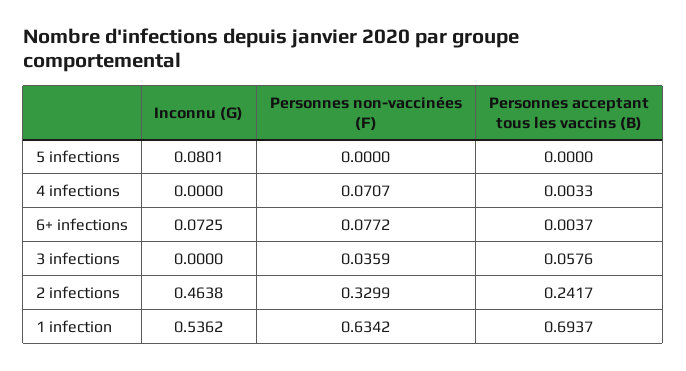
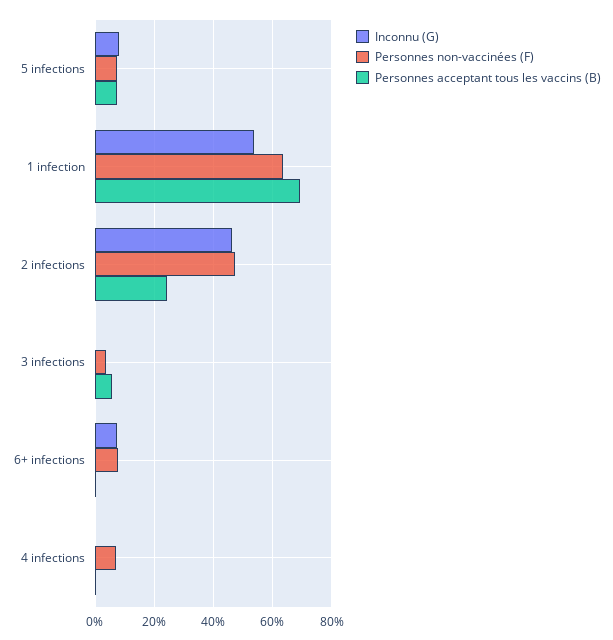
  {
    "Inconnu (G)": {
      "5 infections": 0.0801,
      "4 infections": 0,
      "6+ infections": 0.0725,
      "3 infections": 0,
      "2 infections": 0.4638,
      "1 infection": 0.5362
    },
    "Personnes non-vaccinées (F)": {
-     "5 infections": 0,
+     "5 infections": 0.075,
      "4 infections": 0.0707,
      "6+ infections": 0.0772,
      "3 infections": 0.0359,
-     "2 infections": 0.3299,
+     "2 infections": 0.475,
      "1 infection": 0.6342
    },
    "Personnes acceptant tous les vaccins (B)": {
-     "5 infections": 0,
+     "5 infections": 0.075,
      "4 infections": 0.0033,
      "6+ infections": 0.0037,
      "3 infections": 0.0576,
      "2 infections": 0.2417,
      "1 infection": 0.6937
    }
  }

